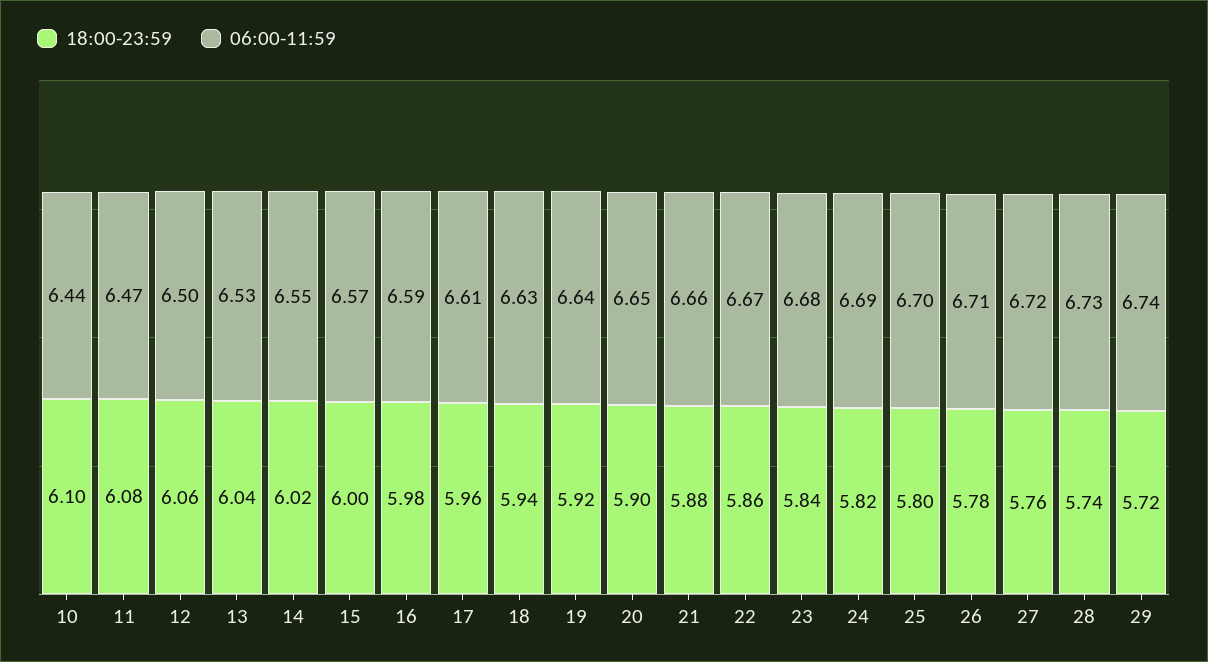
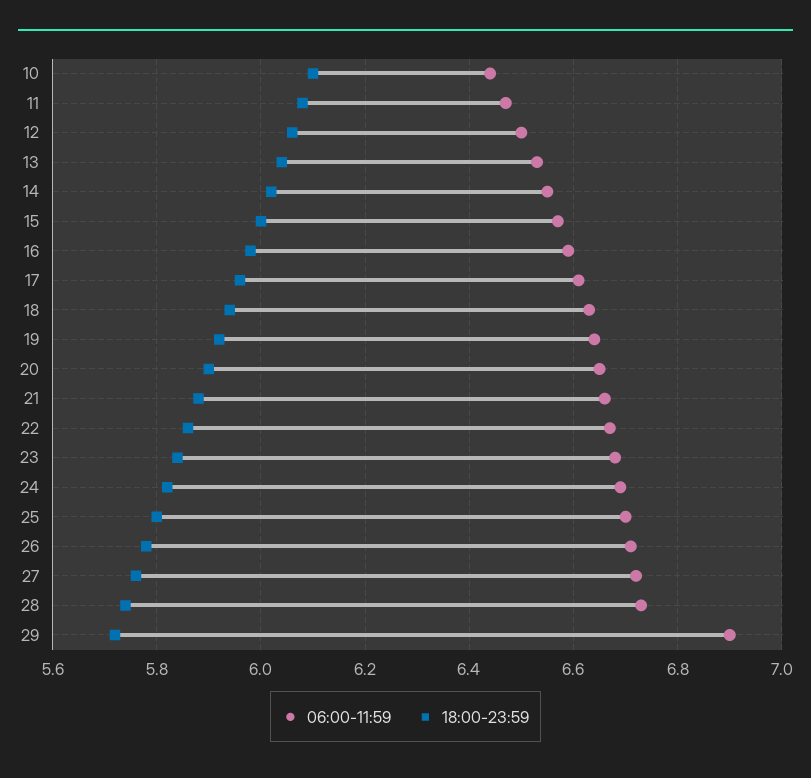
  {
    "18:00-23:59": {
      "10": 6.1,
      "11": 6.08,
      "12": 6.06,
      "13": 6.04,
      "14": 6.02,
      "15": 6,
      "16": 5.98,
      "17": 5.96,
      "18": 5.94,
      "19": 5.92,
      "20": 5.9,
      "21": 5.88,
      "22": 5.86,
      "23": 5.84,
      "24": 5.82,
      "25": 5.8,
      "26": 5.78,
      "27": 5.76,
      "28": 5.74,
      "29": 5.72
    },
    "06:00-11:59": {
      "10": 6.44,
      "11": 6.47,
      "12": 6.5,
      "13": 6.53,
      "14": 6.55,
      "15": 6.57,
      "16": 6.59,
      "17": 6.61,
      "18": 6.63,
      "19": 6.64,
      "20": 6.65,
      "21": 6.66,
      "22": 6.67,
      "23": 6.68,
      "24": 6.69,
      "25": 6.7,
      "26": 6.71,
      "27": 6.72,
      "28": 6.73,
-     "29": 6.74
+     "29": 6.9
    }
  }

